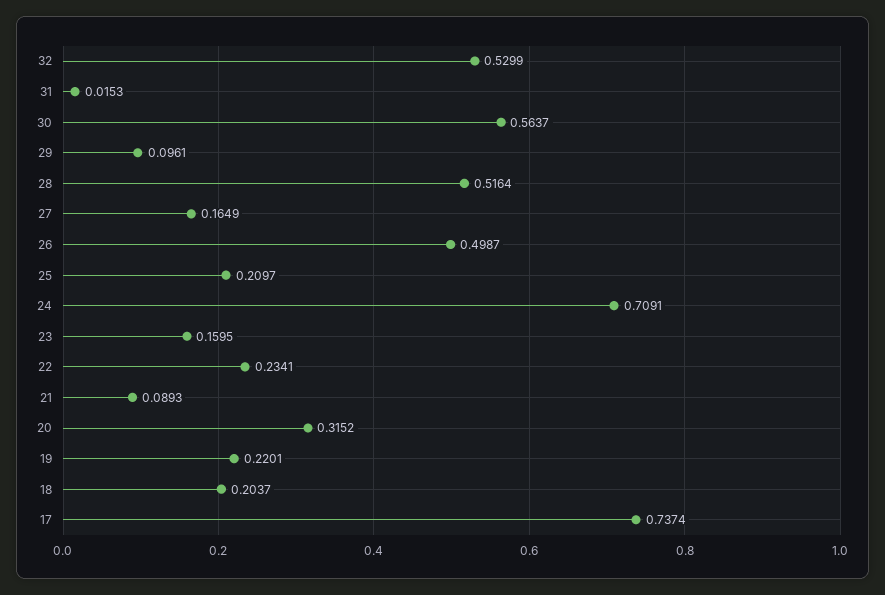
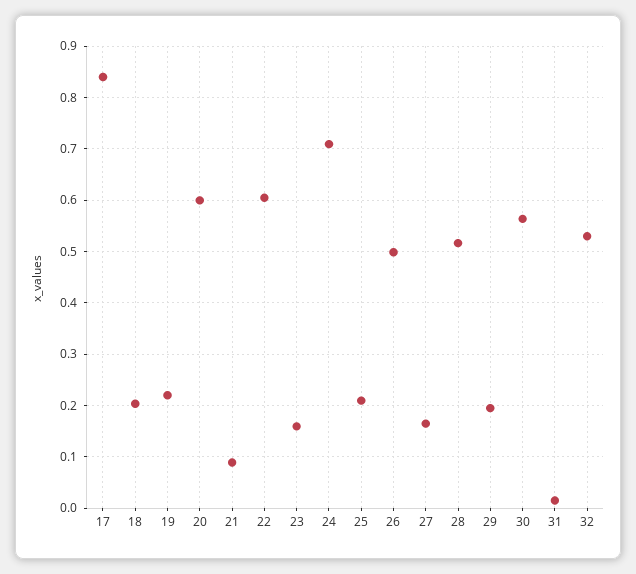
  {
    "32": 0.5299,
    "31": 0.0153,
    "30": 0.5637,
-   "29": 0.0961,
+   "29": 0.2,
    "28": 0.5164,
    "27": 0.1649,
    "26": 0.4987,
    "25": 0.2097,
    "24": 0.7091,
    "23": 0.1595,
-   "22": 0.2341,
+   "22": 0.6,
    "21": 0.0893,
-   "20": 0.3152,
+   "20": 0.6,
    "19": 0.2201,
    "18": 0.2037,
-   "17": 0.7374
+   "17": 0.84
  }

